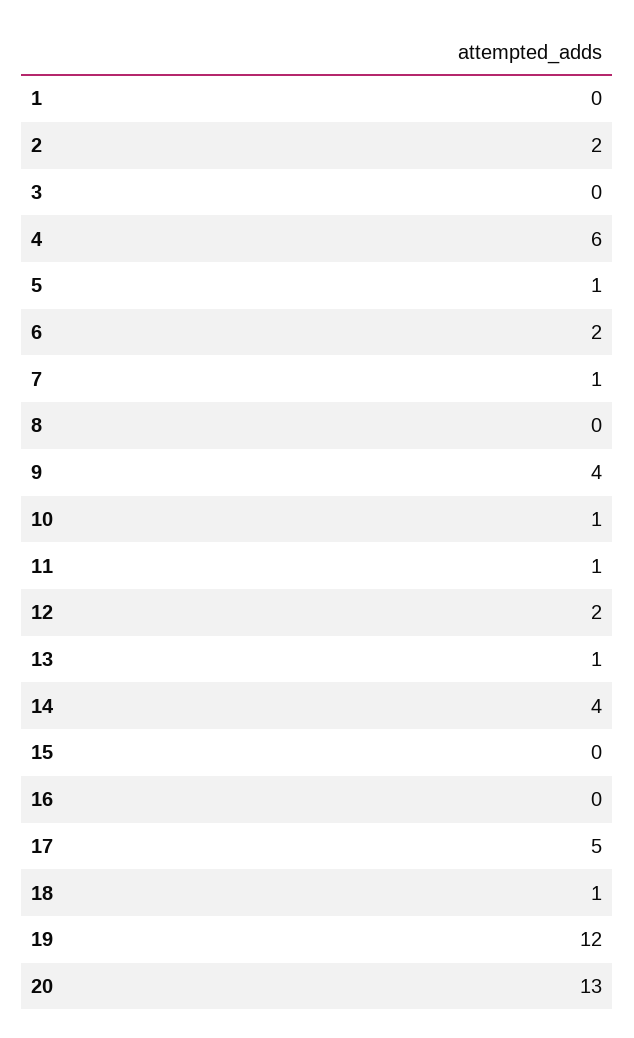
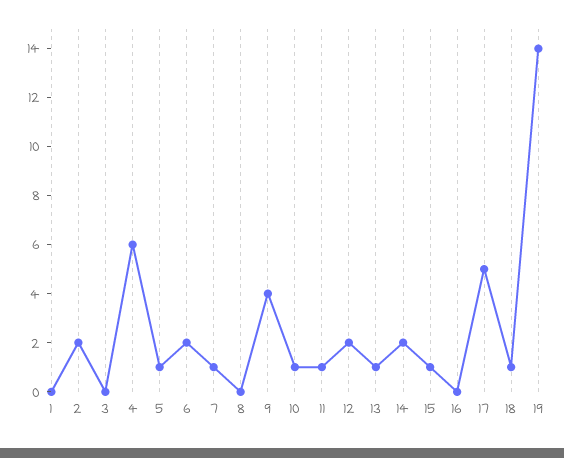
  {
    "1": 0,
    "2": 2,
    "3": 0,
    "4": 6,
    "5": 1,
    "6": 2,
    "7": 1,
    "8": 0,
    "9": 4,
    "10": 1,
    "11": 1,
    "12": 2,
    "13": 1,
-   "14": 4,
+   "14": 2,
-   "15": 0,
+   "15": 1,
    "16": 0,
    "17": 5,
    "18": 1,
-   "19": 12,
+   "19": 14
-   "20": 13
  }

